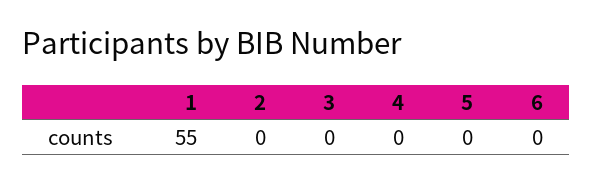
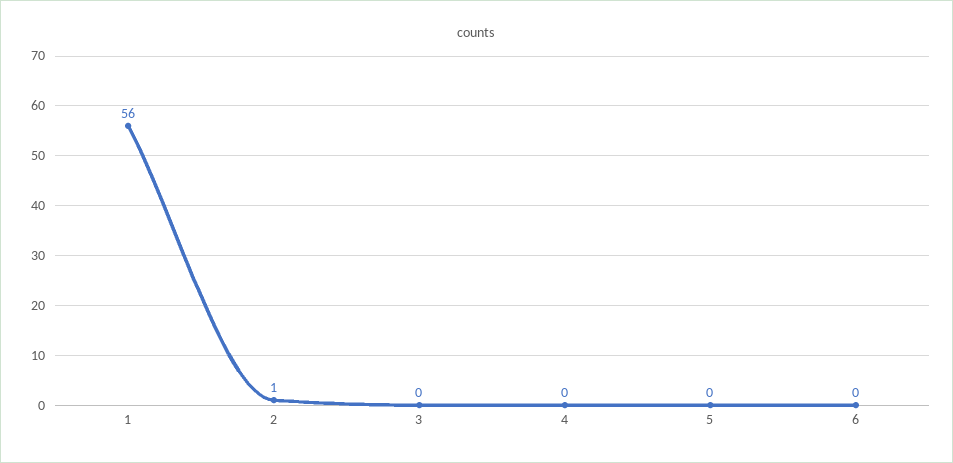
  {
-   "1": 55,
+   "1": 56,
-   "2": 0,
+   "2": 1,
    "3": 0,
    "4": 0,
    "5": 0,
    "6": 0
  }

